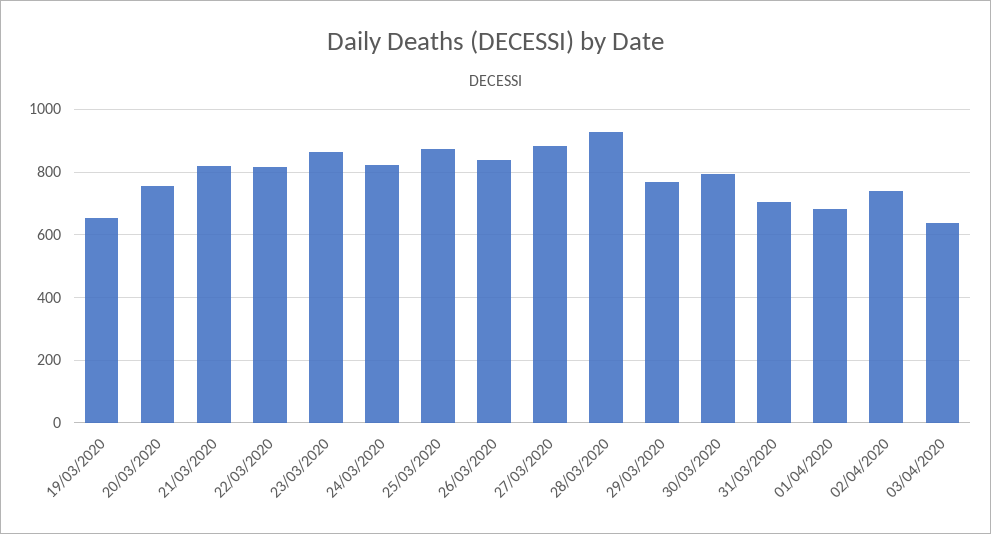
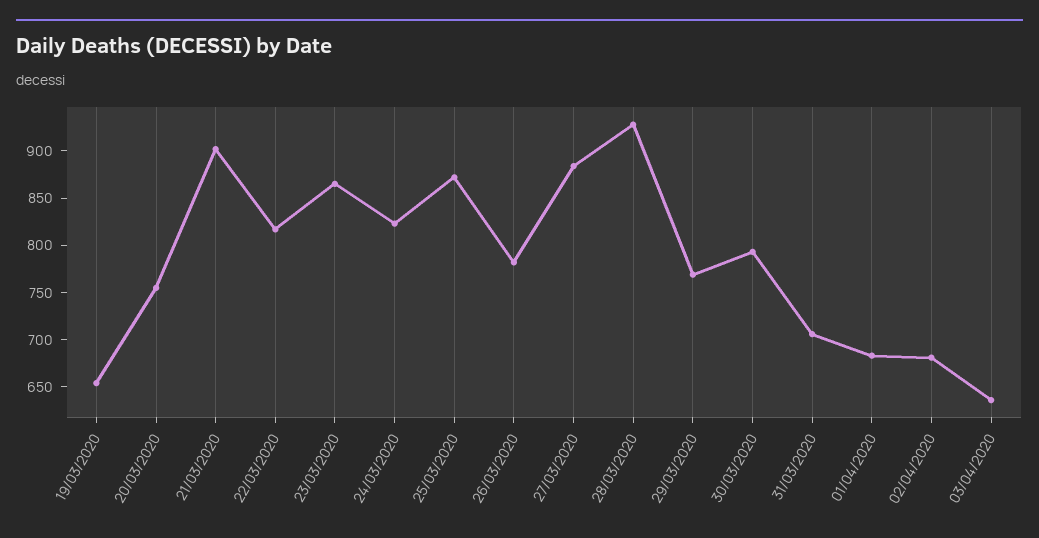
  {
    "19/03/2020": 650,
    "20/03/2020": 760,
-   "21/03/2020": 820,
+   "21/03/2020": 900,
    "22/03/2020": 820,
    "23/03/2020": 870,
    "24/03/2020": 820,
    "25/03/2020": 870,
-   "26/03/2020": 840,
+   "26/03/2020": 780,
    "27/03/2020": 880,
    "28/03/2020": 930,
    "29/03/2020": 770,
    "30/03/2020": 790,
    "31/03/2020": 710,
    "01/04/2020": 680,
-   "02/04/2020": 740,
+   "02/04/2020": 680,
    "03/04/2020": 640
  }

